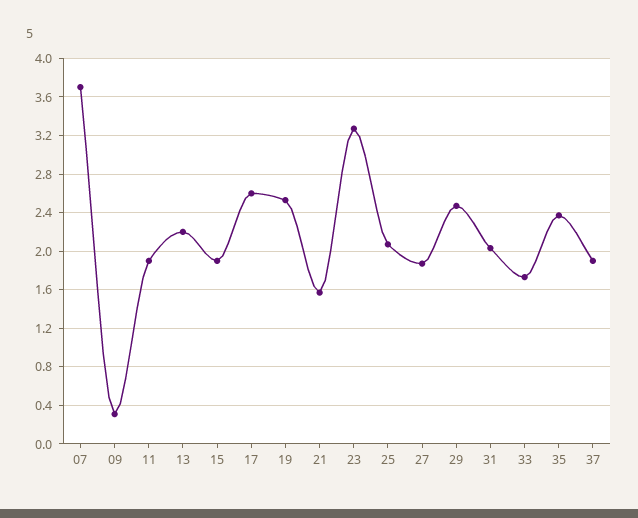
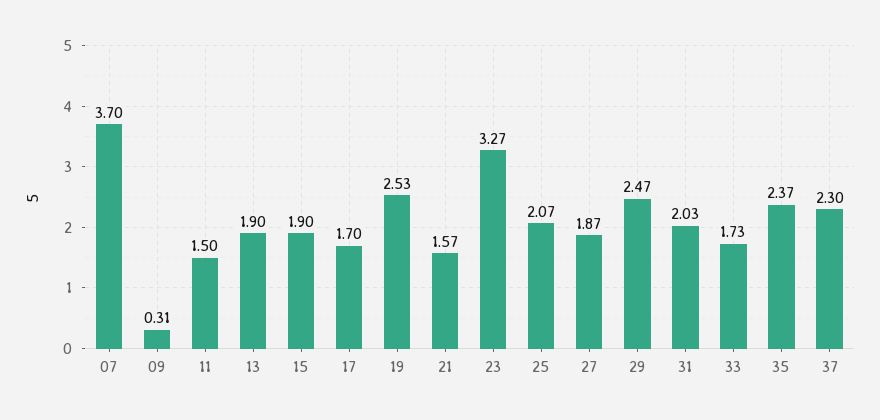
  {
    "07": 3.7,
    "09": 0.31,
-   "11": 1.9,
+   "11": 1.5,
-   "13": 2.2,
+   "13": 1.9,
    "15": 1.9,
-   "17": 2.6,
+   "17": 1.7,
    "19": 2.53,
    "21": 1.57,
    "23": 3.27,
    "25": 2.07,
    "27": 1.87,
    "29": 2.47,
    "31": 2.03,
    "33": 1.73,
    "35": 2.37,
-   "37": 1.9
+   "37": 2.3
  }

